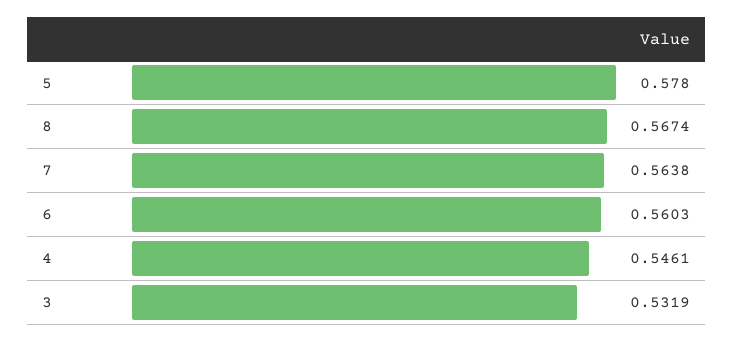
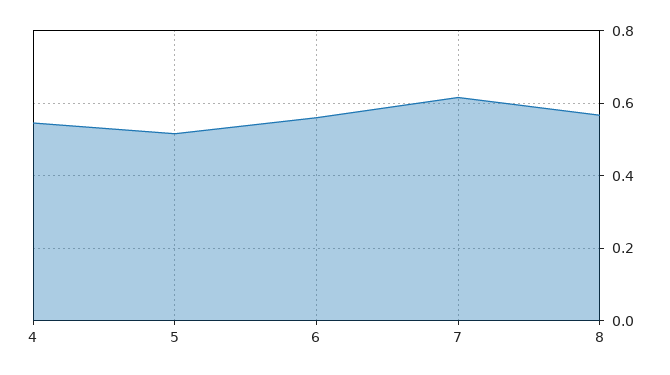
  {
-   "5": 0.578,
+   "5": 0.52,
    "8": 0.5674,
-   "7": 0.5638,
+   "7": 0.62,
    "6": 0.5603,
-   "4": 0.5461,
+   "4": 0.5461
-   "3": 0.5319
  }

